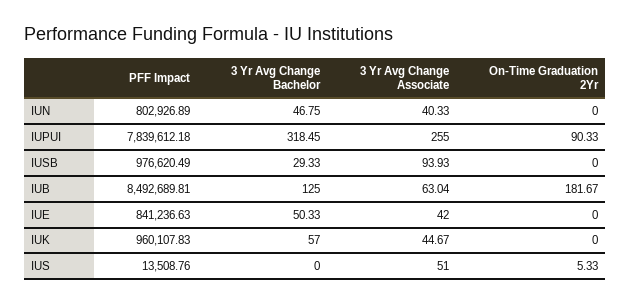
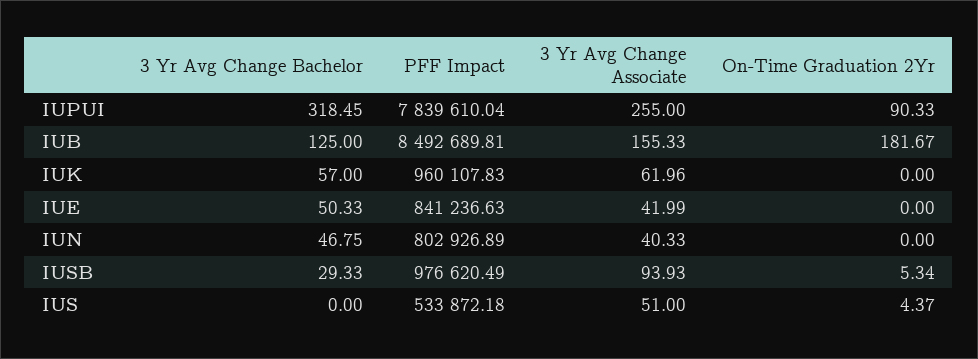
  {
    "PFF Impact": {
      "IUN": 802926.89,
-     "IUPUI": 7839612.18,
+     "IUPUI": 7839610.04,
      "IUSB": 976620.49,
      "IUB": 8492689.81,
      "IUE": 841236.63,
      "IUK": 960107.83,
-     "IUS": 13508.76
+     "IUS": 533872.18
    },
    "3 Yr Avg Change Bachelor": {
      "IUN": 46.75,
      "IUPUI": 318.45,
      "IUSB": 29.33,
      "IUB": 125,
      "IUE": 50.33,
      "IUK": 57,
      "IUS": 0
    },
    "3 Yr Avg Change Associate": {
      "IUN": 40.33,
      "IUPUI": 255,
      "IUSB": 93.93,
-     "IUB": 63.04,
+     "IUB": 155.33,
-     "IUE": 42,
+     "IUE": 41.99,
-     "IUK": 44.67,
+     "IUK": 61.96,
      "IUS": 51
    },
    "On-Time Graduation 2Yr": {
      "IUN": 0,
      "IUPUI": 90.33,
-     "IUSB": 0,
+     "IUSB": 5.34,
      "IUB": 181.67,
      "IUE": 0,
      "IUK": 0,
-     "IUS": 5.33
+     "IUS": 4.37
    }
  }

